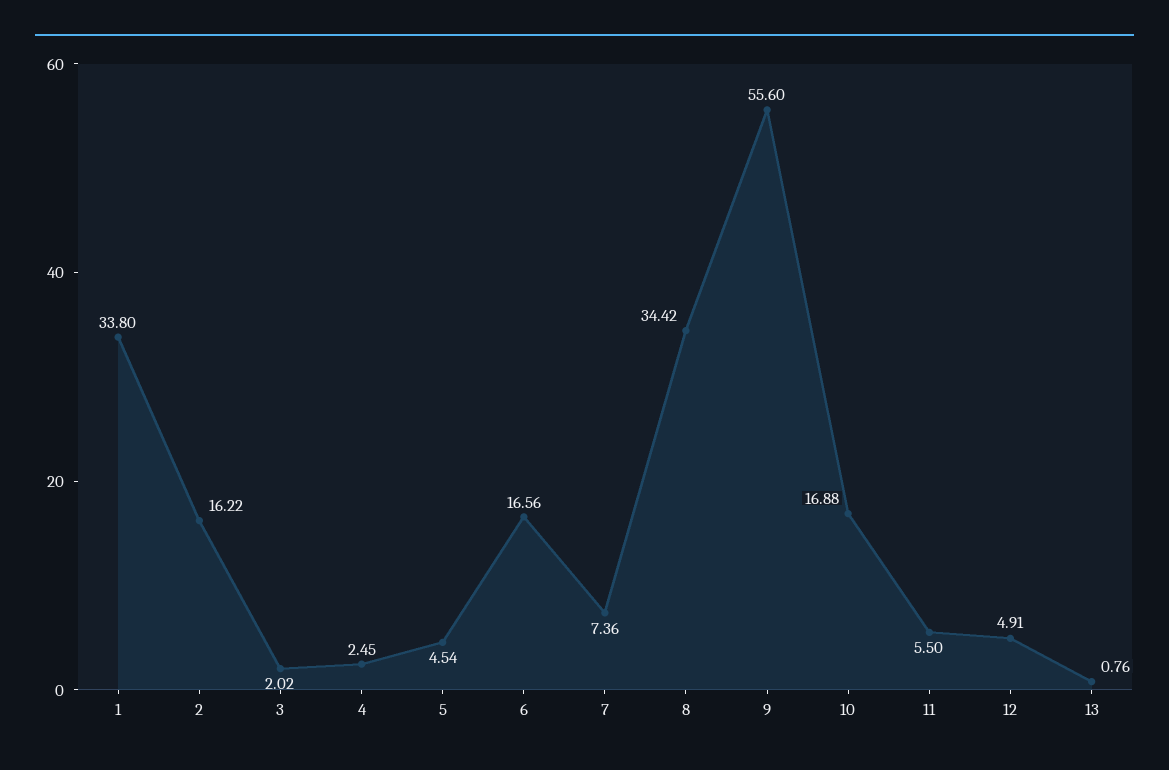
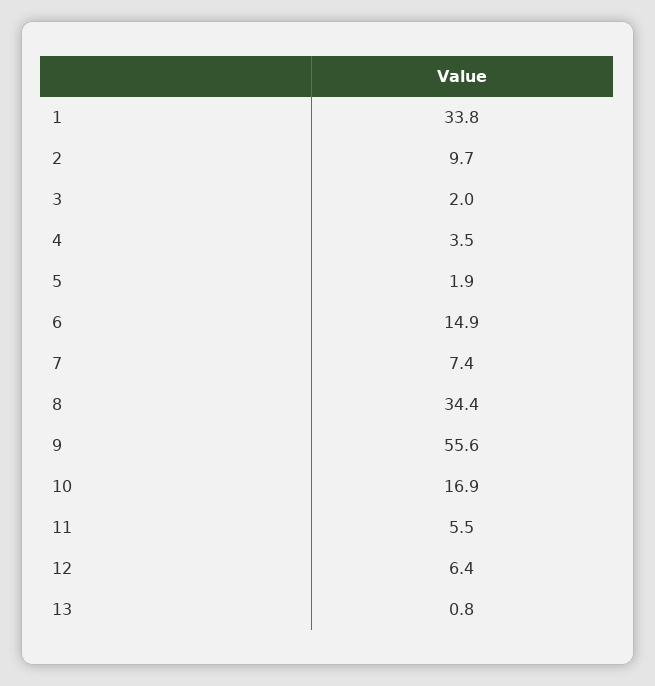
  {
    "1": 33.8,
-   "2": 16.22,
+   "2": 9.7,
    "3": 2.02,
-   "4": 2.45,
+   "4": 3.5,
-   "5": 4.54,
+   "5": 1.9,
-   "6": 16.56,
+   "6": 14.9,
    "7": 7.36,
    "8": 34.42,
    "9": 55.6,
    "10": 16.88,
    "11": 5.5,
-   "12": 4.91,
+   "12": 6.4,
    "13": 0.76
  }

